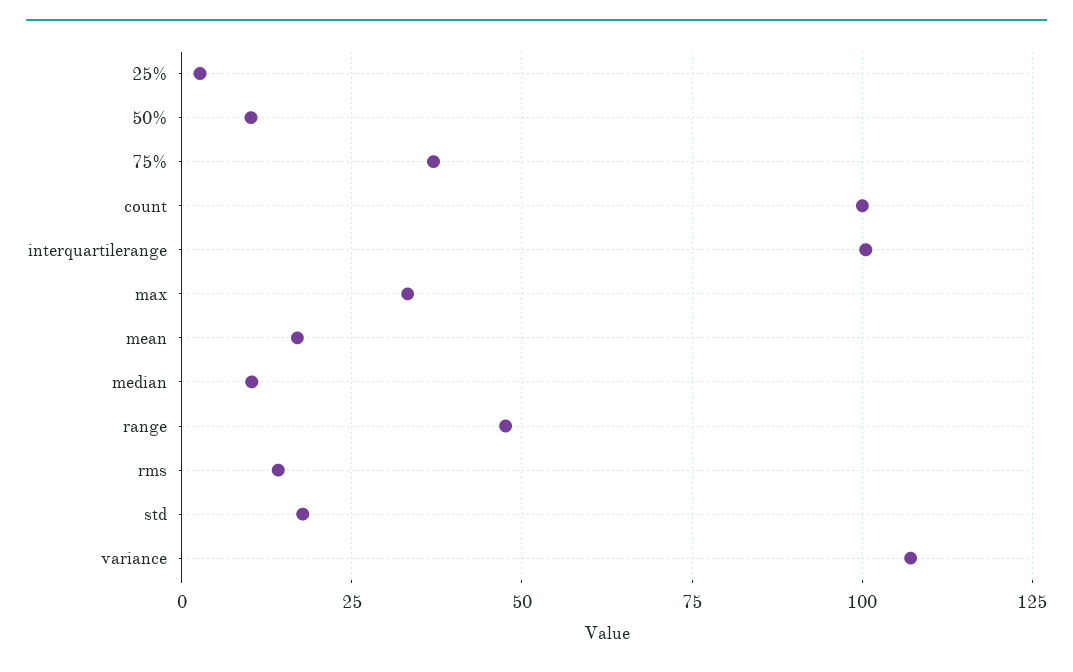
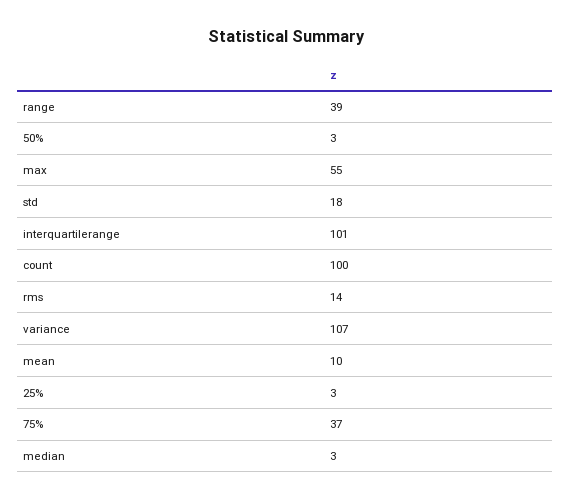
  {
    "25%": 3,
-   "50%": 10,
+   "50%": 3,
    "75%": 37,
    "count": 100,
    "interquartilerange": 101,
-   "max": 32.5,
+   "max": 55,
-   "mean": 17.5,
+   "mean": 10,
-   "median": 10,
+   "median": 3,
-   "range": 47.5,
+   "range": 39,
    "rms": 14,
    "std": 18,
    "variance": 107
  }

